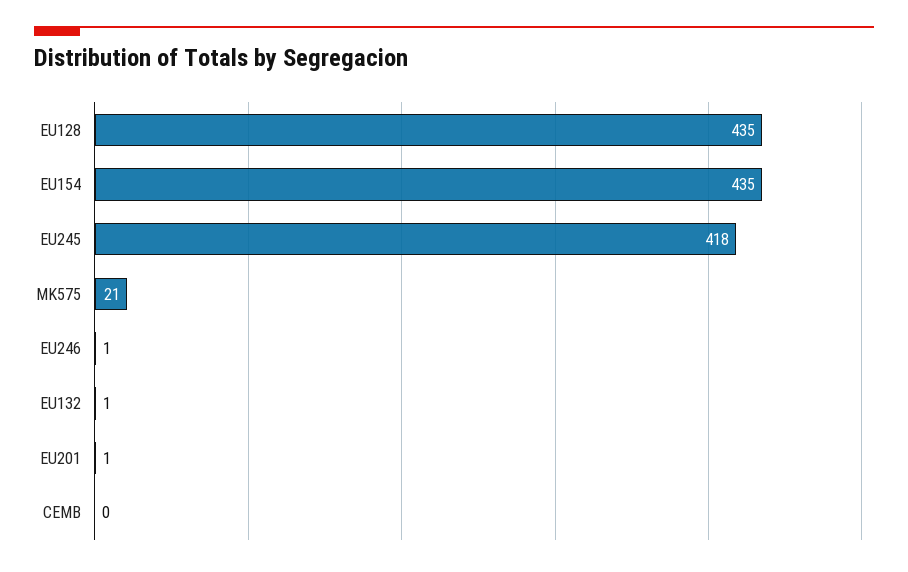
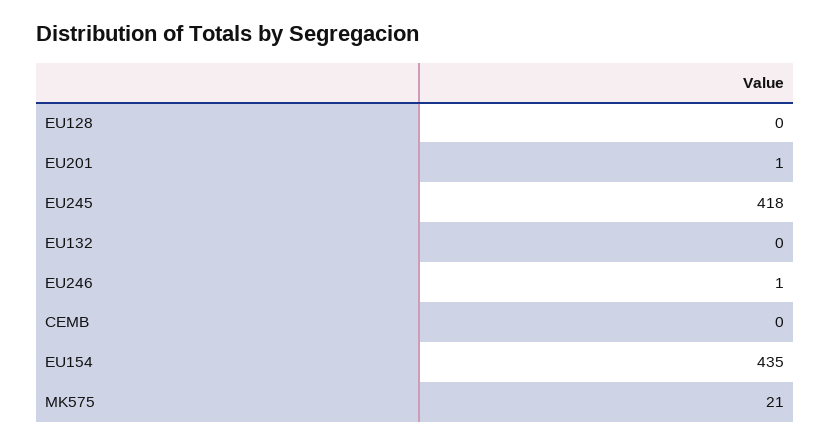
  {
-   "EU128": 435,
+   "EU128": 0,
    "EU154": 435,
    "EU245": 418,
    "MK575": 21,
    "EU246": 1,
-   "EU132": 1,
+   "EU132": 0,
    "EU201": 1,
    "CEMB": 0
  }

